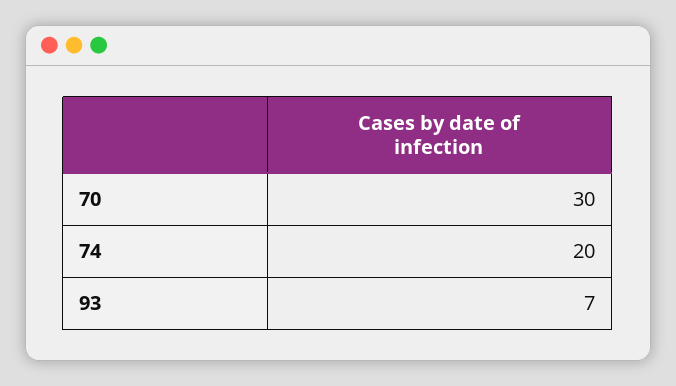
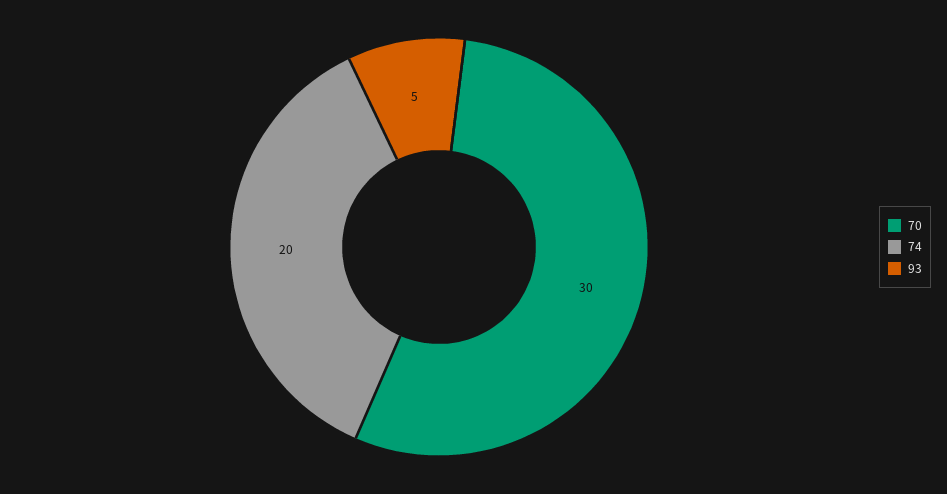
  {
    "70": 30,
    "74": 20,
-   "93": 7
+   "93": 5
  }

